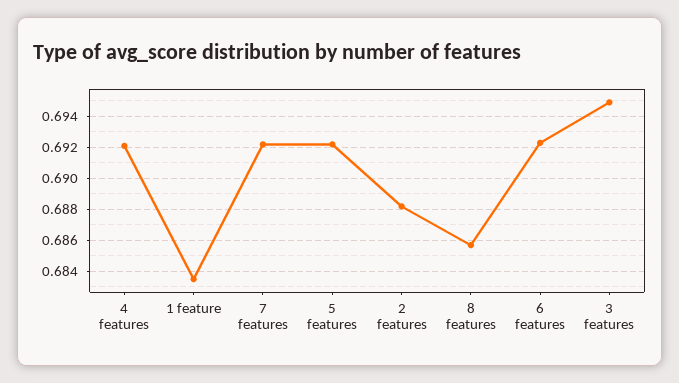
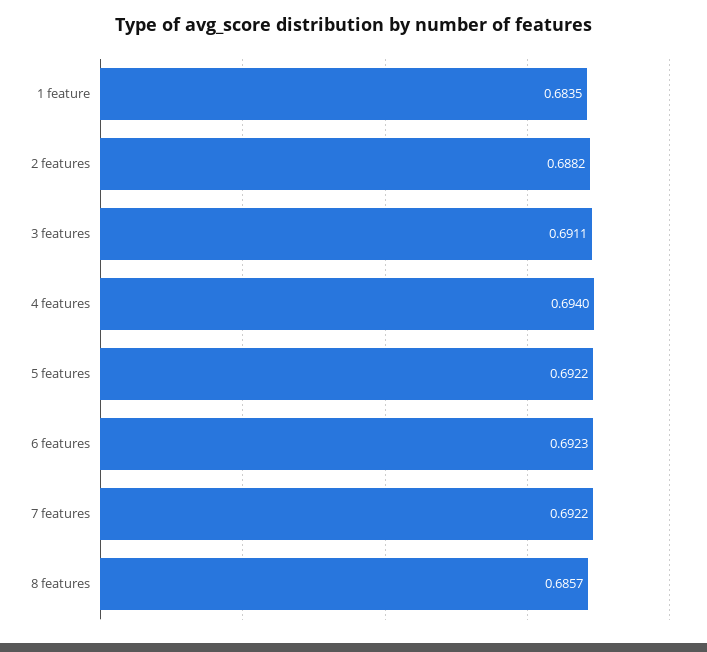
  {
-   "4 features": 0.692,
+   "4 features": 0.694,
    "1 feature": 0.6835,
    "7 features": 0.6922,
    "5 features": 0.6922,
    "2 features": 0.6882,
    "8 features": 0.6857,
    "6 features": 0.6923,
-   "3 features": 0.695
+   "3 features": 0.6911
  }

